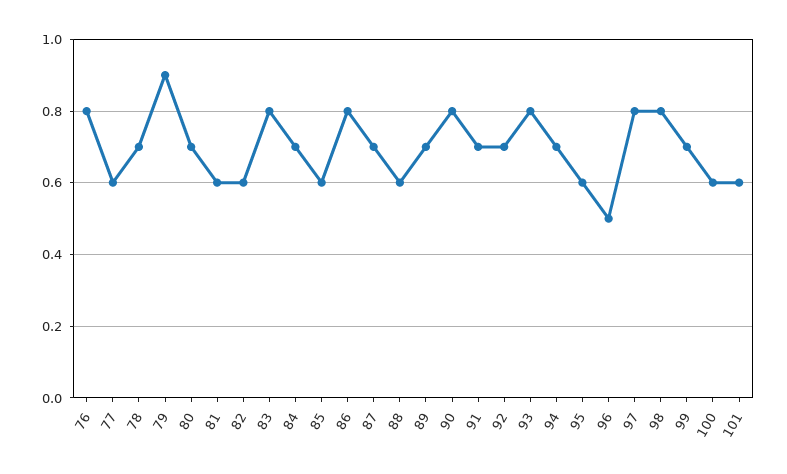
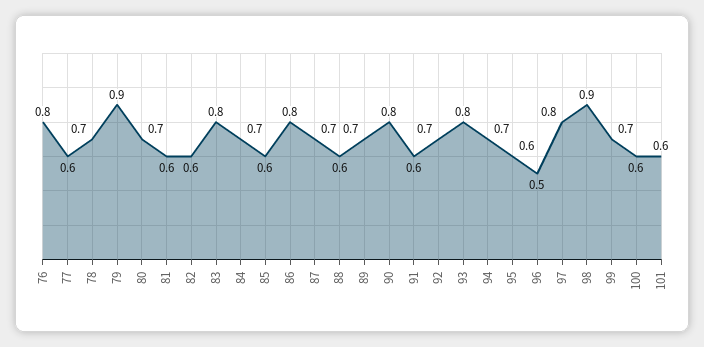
  {
    "76": 0.8,
    "77": 0.6,
    "78": 0.7,
    "79": 0.9,
    "80": 0.7,
    "81": 0.6,
    "82": 0.6,
    "83": 0.8,
    "84": 0.7,
    "85": 0.6,
    "86": 0.8,
    "87": 0.7,
    "88": 0.6,
    "89": 0.7,
    "90": 0.8,
-   "91": 0.7,
+   "91": 0.6,
    "92": 0.7,
    "93": 0.8,
    "94": 0.7,
    "95": 0.6,
    "96": 0.5,
    "97": 0.8,
-   "98": 0.8,
+   "98": 0.9,
    "99": 0.7,
    "100": 0.6,
    "101": 0.6
  }

